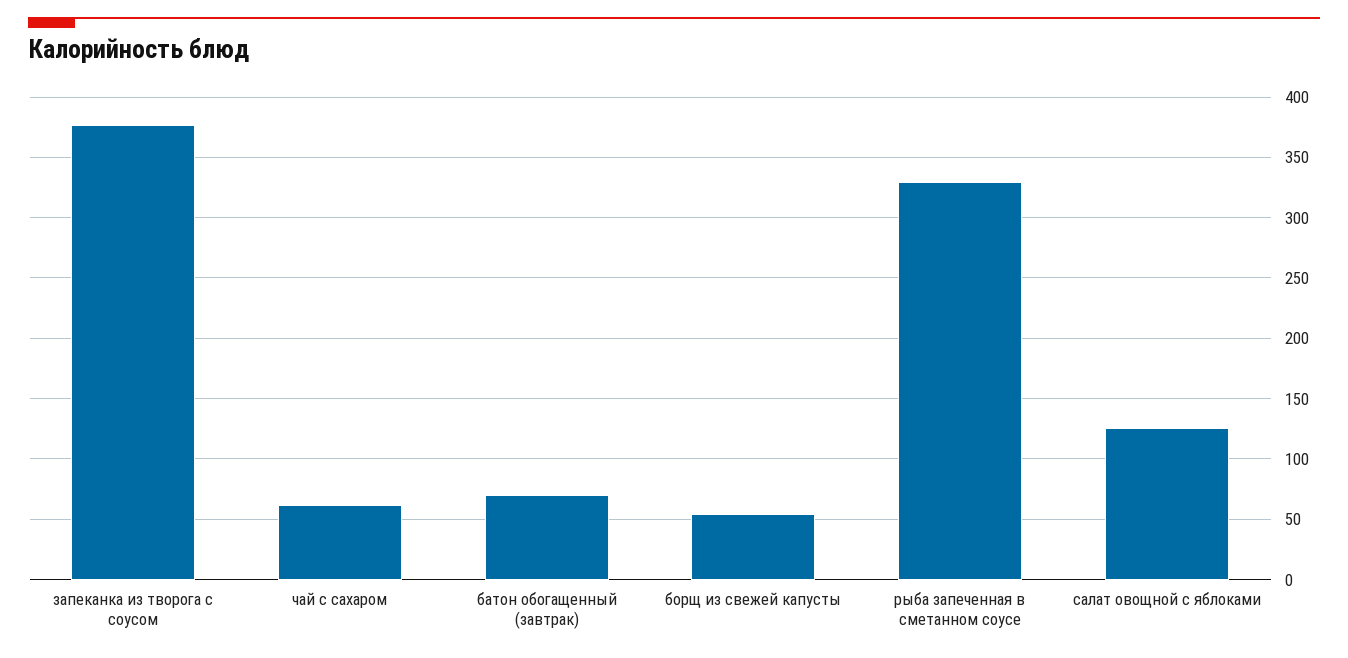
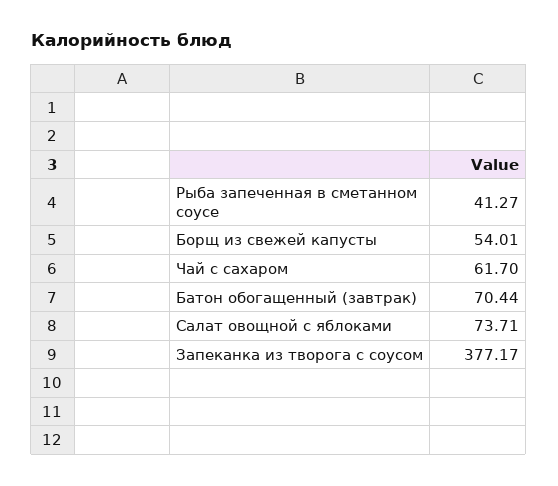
  {
    "запеканка из творога с соусом": 377.17,
    "чай с сахаром": 61.7,
    "батон обогащенный (завтрак)": 70.44,
    "борщ из свежей капусты": 54.01,
-   "рыба запеченная в сметанном соусе": 330,
+   "рыба запеченная в сметанном соусе": 41.27,
-   "салат овощной с яблоками": 125
+   "салат овощной с яблоками": 73.71
  }

